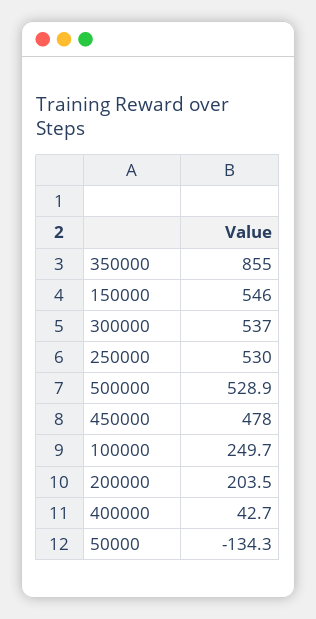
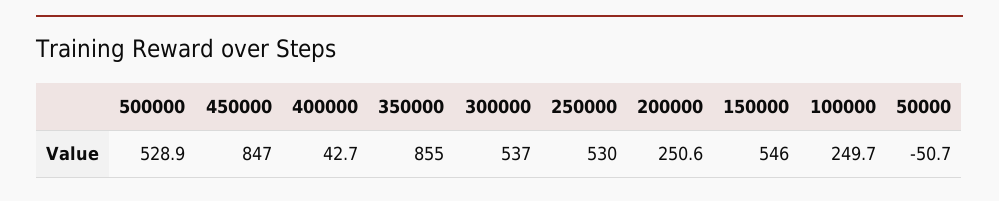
  {
    "350000": 855,
    "150000": 546,
    "300000": 537,
    "250000": 530,
    "500000": 528.9,
-   "450000": 478,
+   "450000": 847,
    "100000": 249.7,
-   "200000": 203.5,
+   "200000": 250.6,
    "400000": 42.7,
-   "50000": -134.3
+   "50000": -50.7
  }

